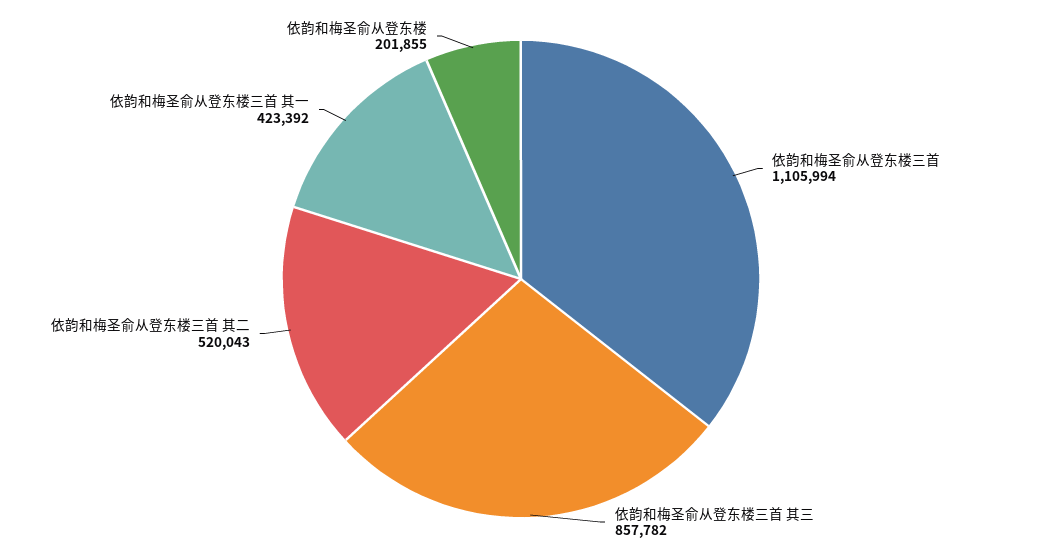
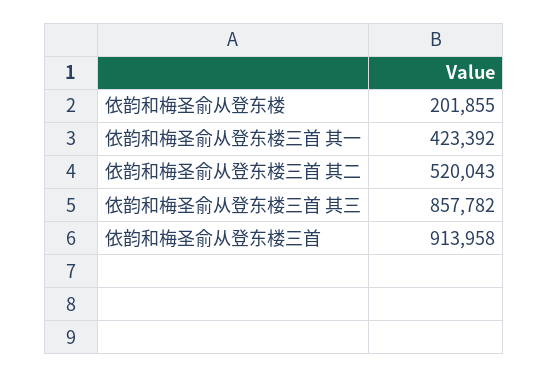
  {
-   "依韵和梅圣俞从登东楼三首": 1105994,
+   "依韵和梅圣俞从登东楼三首": 913958,
    "依韵和梅圣俞从登东楼三首 其三": 857782,
    "依韵和梅圣俞从登东楼三首 其二": 520043,
    "依韵和梅圣俞从登东楼三首 其一": 423392,
    "依韵和梅圣俞从登东楼": 201855
  }

